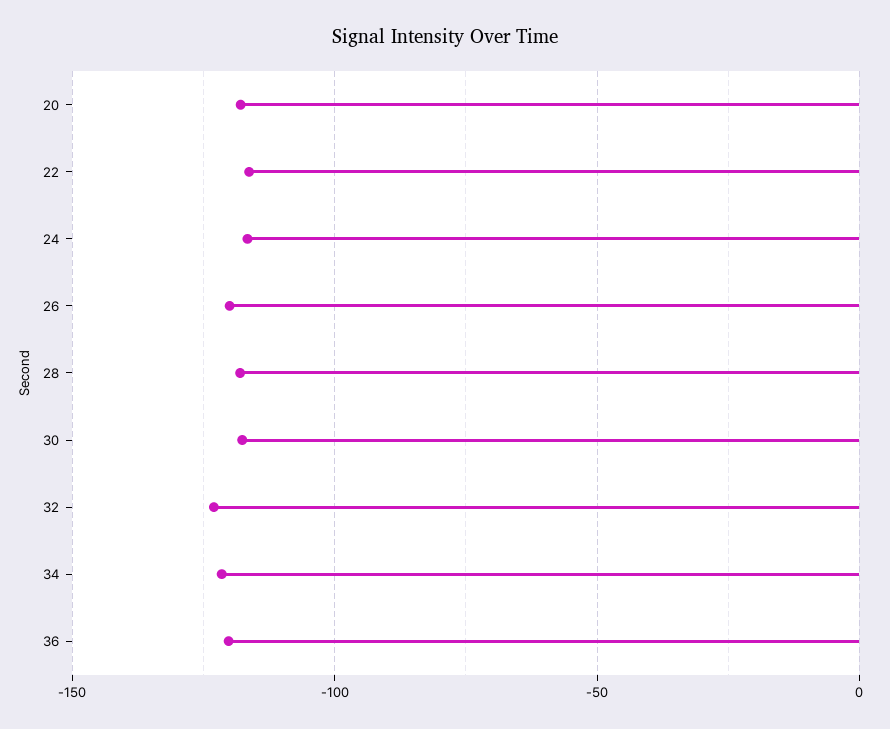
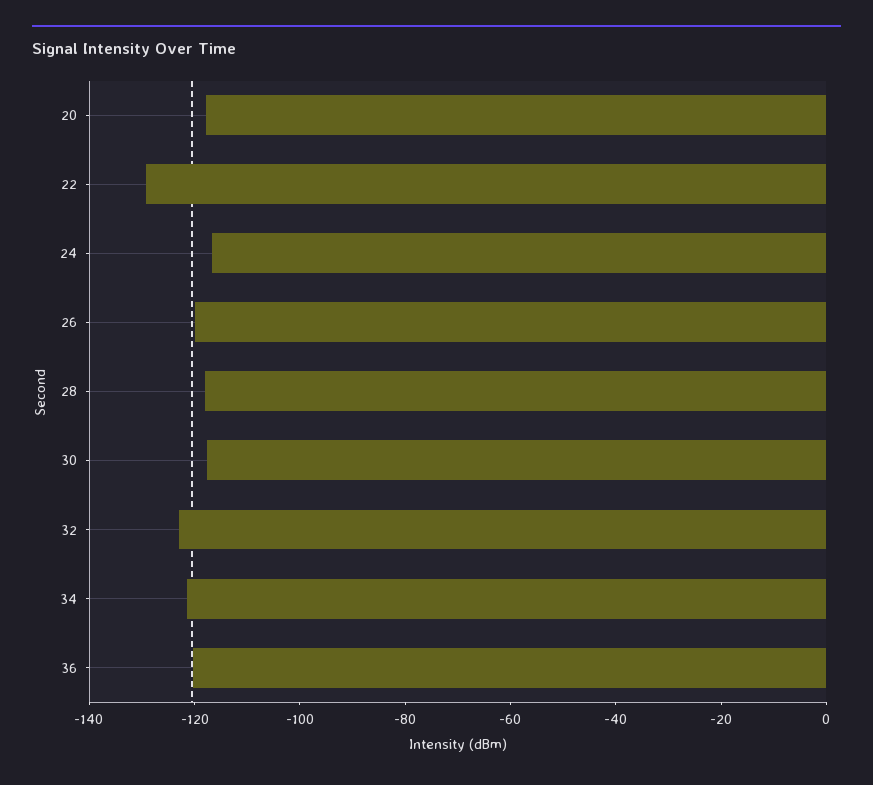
  {
    "20": -120,
-   "22": -115,
+   "22": -130,
    "24": -115,
    "26": -120,
    "28": -120,
    "30": -120,
    "32": -125,
    "34": -120,
    "36": -120
  }

